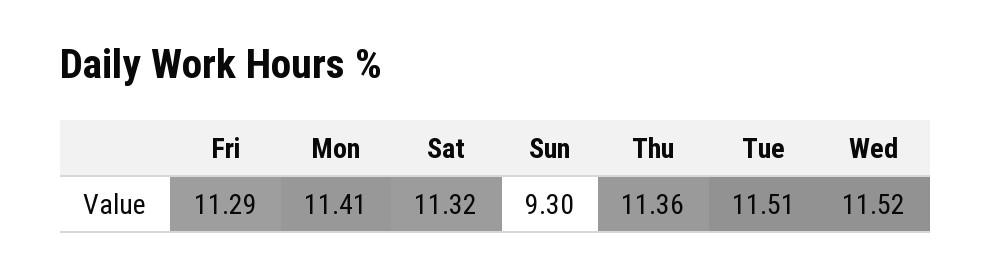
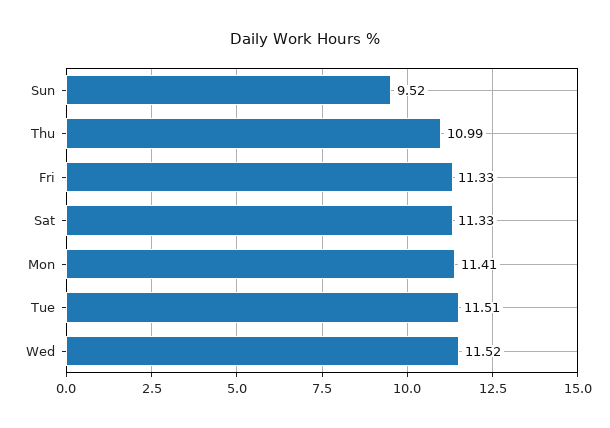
  {
-   "Fri": 11.29,
+   "Fri": 11.33,
    "Mon": 11.41,
-   "Sat": 11.32,
+   "Sat": 11.33,
-   "Sun": 9.3,
+   "Sun": 9.52,
-   "Thu": 11.36,
+   "Thu": 10.99,
    "Tue": 11.51,
    "Wed": 11.52
  }

